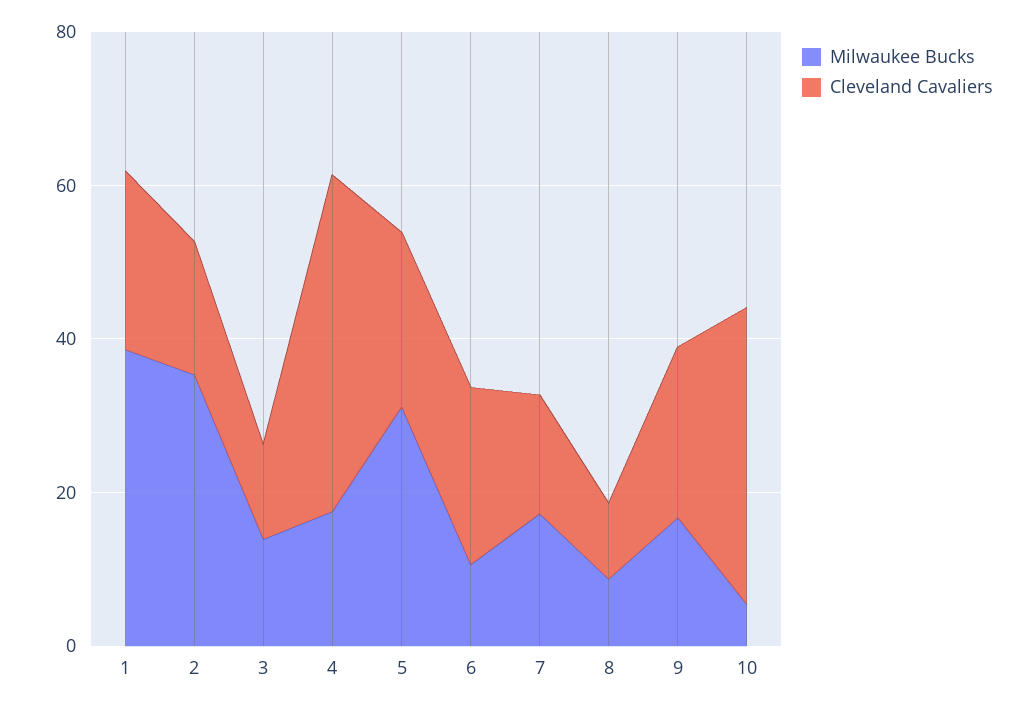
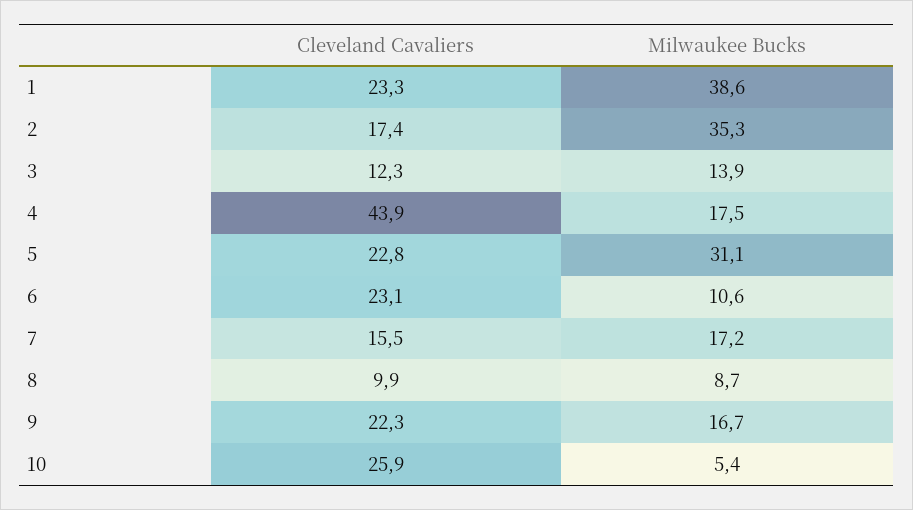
  {
    "Milwaukee Bucks": {
      "1": 38.6,
      "2": 35.3,
      "3": 13.9,
      "4": 17.5,
      "5": 31.1,
      "6": 10.6,
      "7": 17.2,
      "8": 8.7,
      "9": 16.7,
      "10": 5.4
    },
    "Cleveland Cavaliers": {
      "1": 23.3,
      "2": 17.4,
      "3": 12.3,
      "4": 43.9,
      "5": 22.8,
      "6": 23.1,
      "7": 15.5,
      "8": 9.9,
      "9": 22.3,
-     "10": 40
+     "10": 25.9
    }
  }

